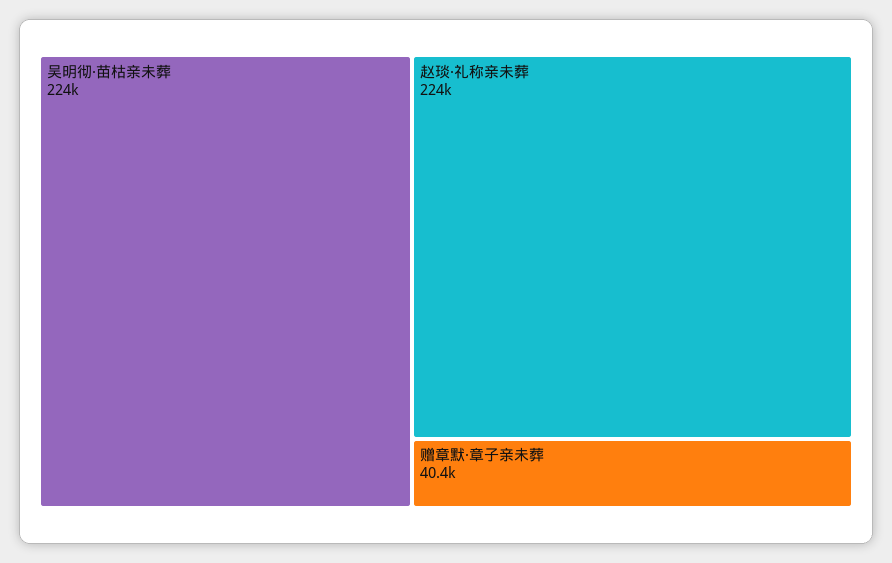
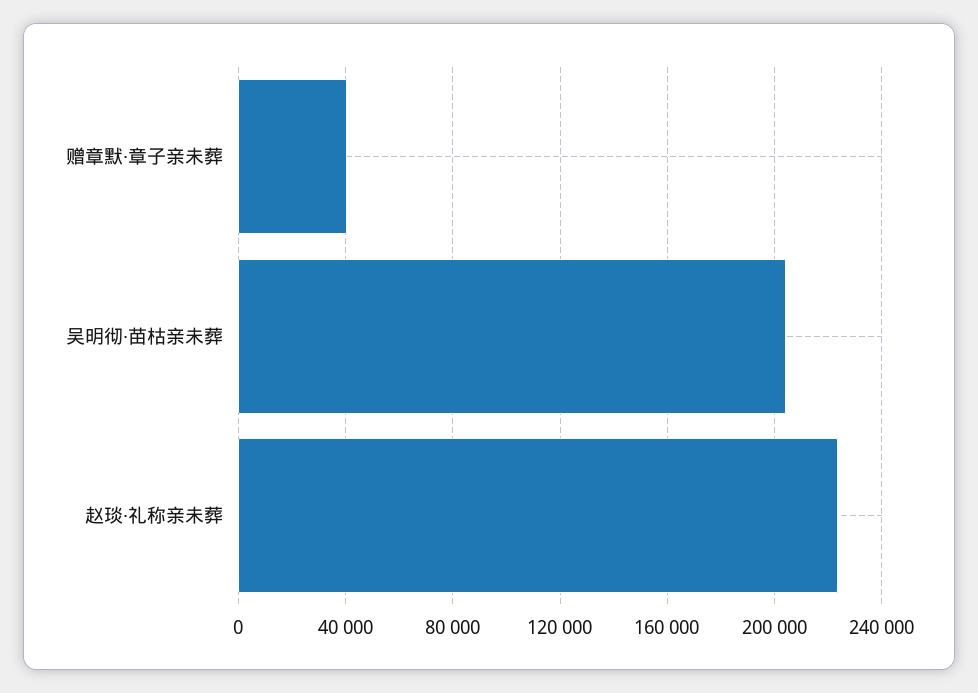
  {
-   "吴明彻·苗枯亲未葬": 224000,
+   "吴明彻·苗枯亲未葬": 205000,
    "赵琰·礼称亲未葬": 224000,
    "赠章默·章子亲未葬": 40400
  }

